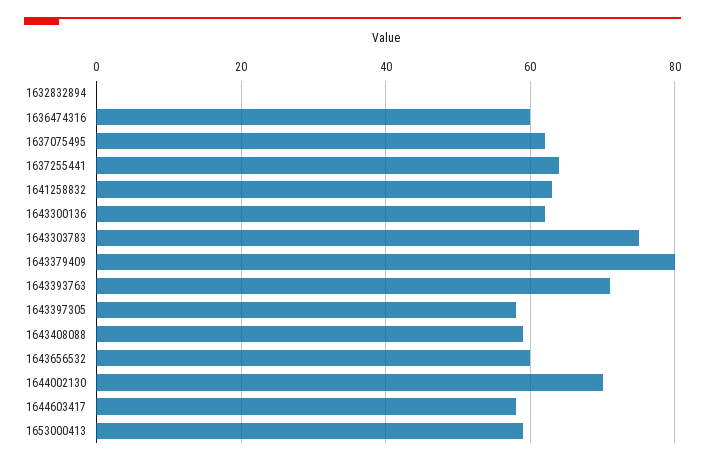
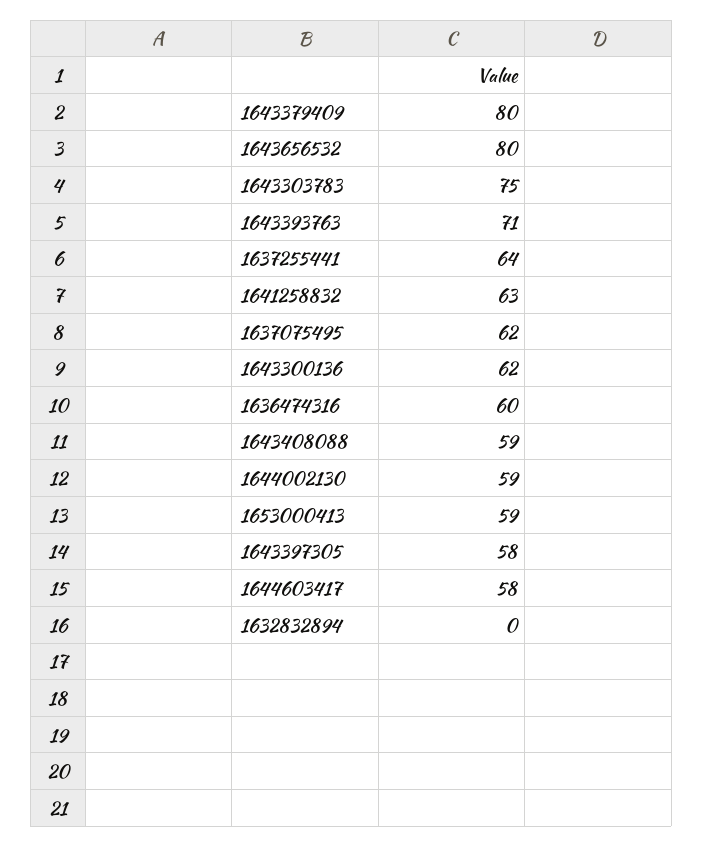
  {
    "1632832894": 0,
    "1636474316": 60,
    "1637075495": 62,
    "1637255441": 64,
    "1641258832": 63,
    "1643300136": 62,
    "1643303783": 75,
    "1643379409": 80,
    "1643393763": 71,
    "1643397305": 58,
    "1643408088": 59,
-   "1643656532": 60,
+   "1643656532": 80,
-   "1644002130": 70,
+   "1644002130": 59,
    "1644603417": 58,
    "1653000413": 59
  }

